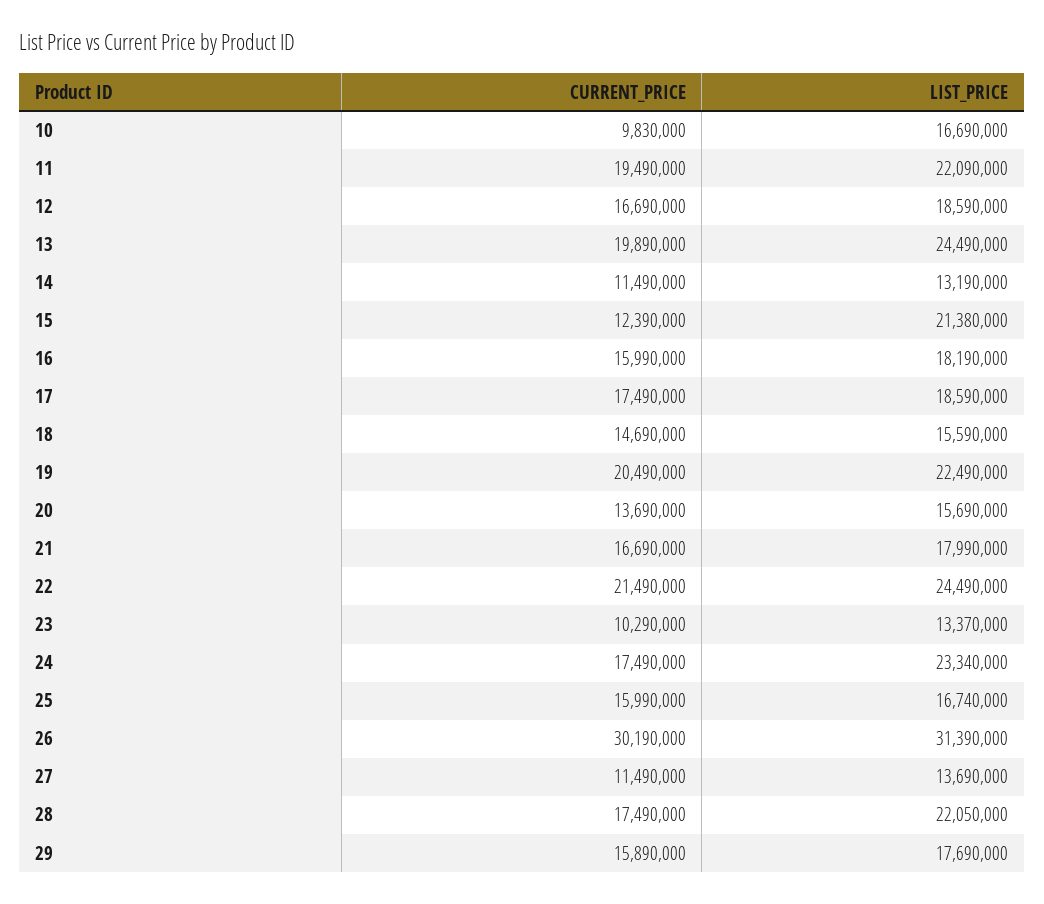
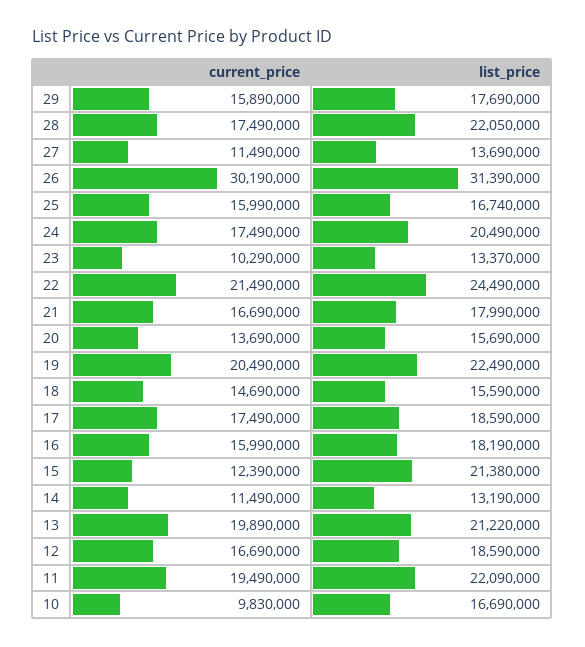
  {
    "CURRENT_PRICE": {
      "10": 9830000,
      "11": 19490000,
      "12": 16690000,
      "13": 19890000,
      "14": 11490000,
      "15": 12390000,
      "16": 15990000,
      "17": 17490000,
      "18": 14690000,
      "19": 20490000,
      "20": 13690000,
      "21": 16690000,
      "22": 21490000,
      "23": 10290000,
      "24": 17490000,
      "25": 15990000,
      "26": 30190000,
      "27": 11490000,
      "28": 17490000,
      "29": 15890000
    },
    "LIST_PRICE": {
      "10": 16690000,
      "11": 22090000,
      "12": 18590000,
-     "13": 24490000,
+     "13": 21220000,
      "14": 13190000,
      "15": 21380000,
      "16": 18190000,
      "17": 18590000,
      "18": 15590000,
      "19": 22490000,
      "20": 15690000,
      "21": 17990000,
      "22": 24490000,
      "23": 13370000,
-     "24": 23340000,
+     "24": 20490000,
      "25": 16740000,
      "26": 31390000,
      "27": 13690000,
      "28": 22050000,
      "29": 17690000
    }
  }

